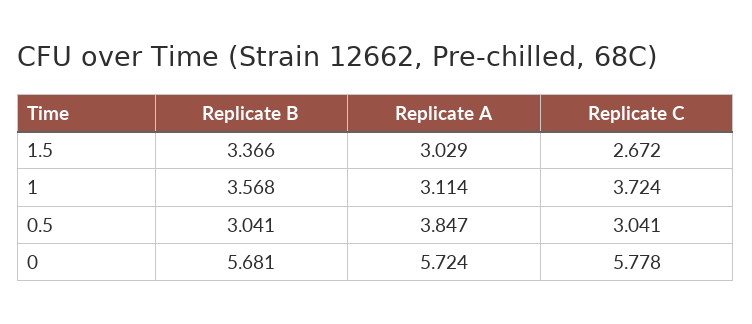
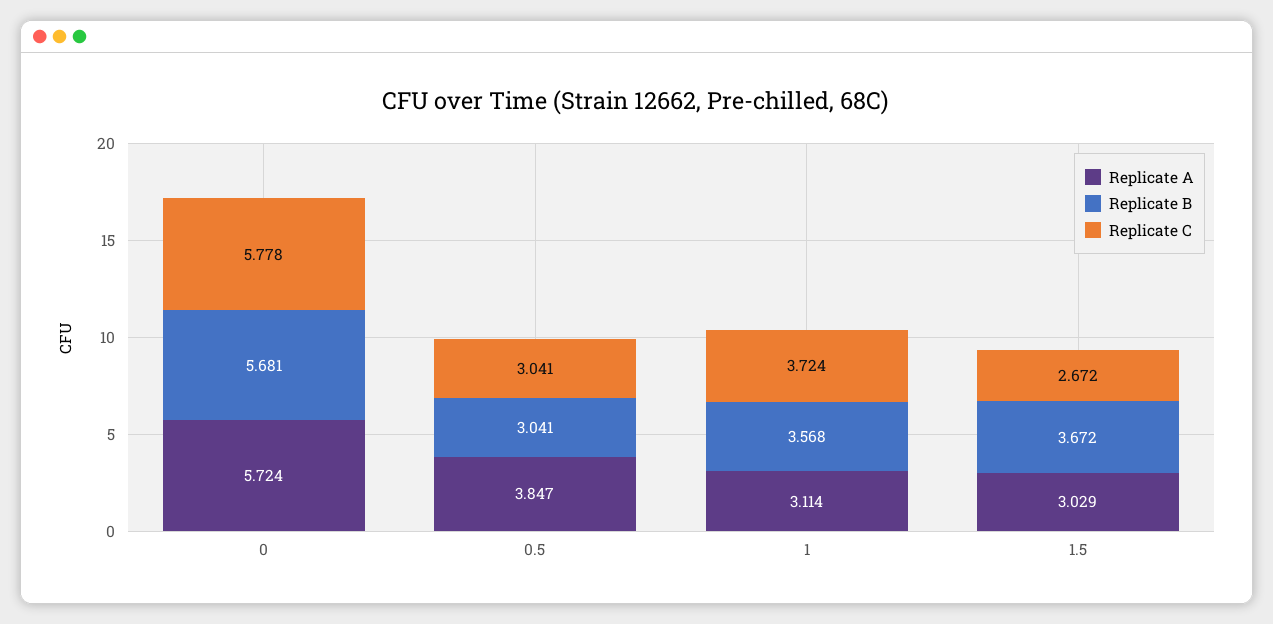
  {
    "Replicate B": {
-     "1.5": 3.366,
+     "1.5": 3.672,
      "1": 3.568,
      "0.5": 3.041,
      "0": 5.681
    },
    "Replicate A": {
      "1.5": 3.029,
      "1": 3.114,
      "0.5": 3.847,
      "0": 5.724
    },
    "Replicate C": {
      "1.5": 2.672,
      "1": 3.724,
      "0.5": 3.041,
      "0": 5.778
    }
  }

